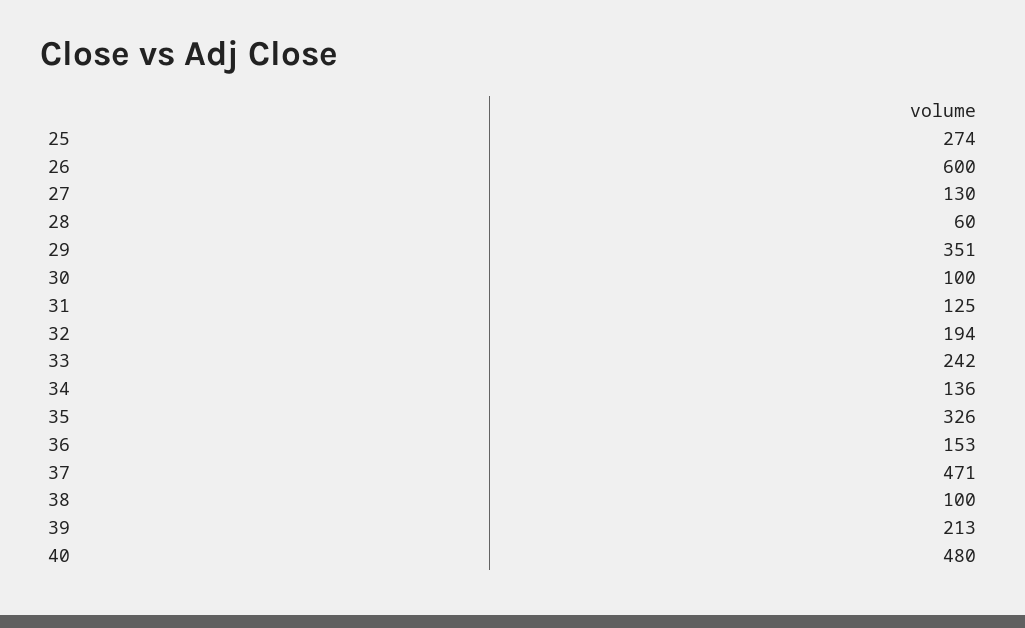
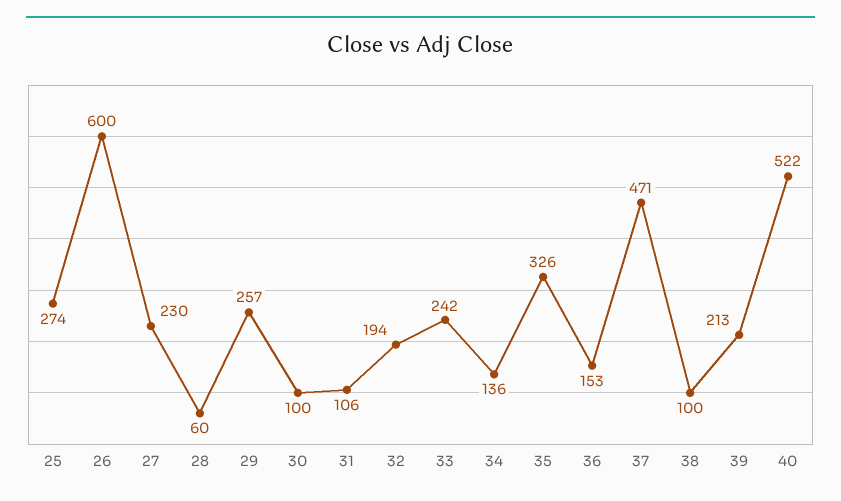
  {
    "25": 274,
    "26": 600,
-   "27": 130,
+   "27": 230,
    "28": 60,
-   "29": 351,
+   "29": 257,
    "30": 100,
-   "31": 125,
+   "31": 106,
    "32": 194,
    "33": 242,
    "34": 136,
    "35": 326,
    "36": 153,
    "37": 471,
    "38": 100,
    "39": 213,
-   "40": 480
+   "40": 522
  }

